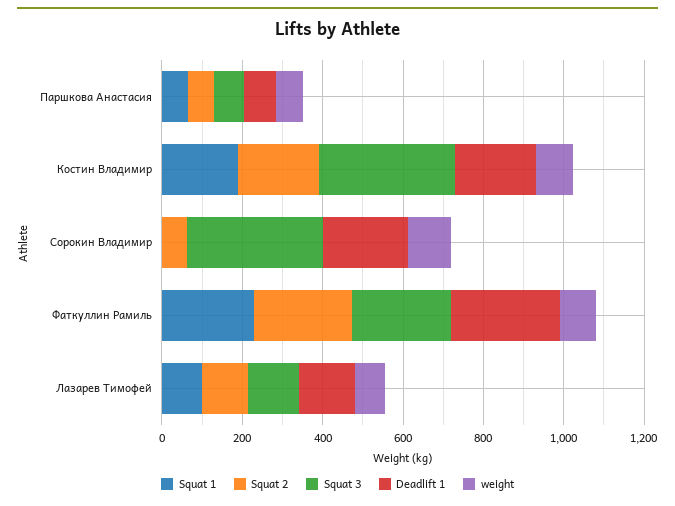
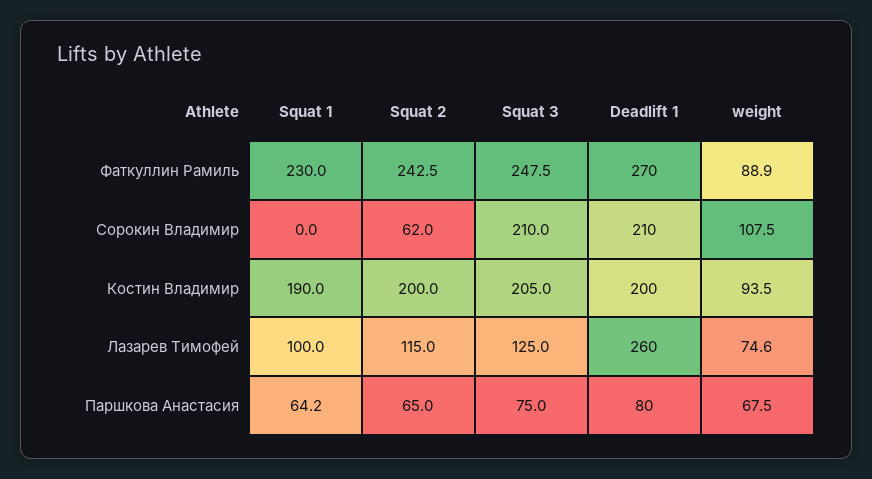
  {
    "Squat 1": {
      "Паршкова Анастасия": 64.2,
      "Костин Владимир": 190,
      "Сорокин Владимир": 0,
      "Фаткуллин Рамиль": 230,
      "Лазарев Тимофей": 100
    },
    "Squat 2": {
      "Паршкова Анастасия": 65,
      "Костин Владимир": 200,
      "Сорокин Владимир": 62,
      "Фаткуллин Рамиль": 242.5,
      "Лазарев Тимофей": 115
    },
    "Squat 3": {
      "Паршкова Анастасия": 75,
-     "Костин Владимир": 350,
+     "Костин Владимир": 205,
-     "Сорокин Владимир": 350,
+     "Сорокин Владимир": 210,
      "Фаткуллин Рамиль": 247.5,
      "Лазарев Тимофей": 125
    },
    "Deadlift 1": {
      "Паршкова Анастасия": 80,
      "Костин Владимир": 200,
      "Сорокин Владимир": 210,
      "Фаткуллин Рамиль": 270,
-     "Лазарев Тимофей": 150
+     "Лазарев Тимофей": 260
    },
    "weight": {
      "Паршкова Анастасия": 67.5,
      "Костин Владимир": 93.5,
      "Сорокин Владимир": 107.5,
      "Фаткуллин Рамиль": 88.9,
      "Лазарев Тимофей": 74.6
    }
  }

